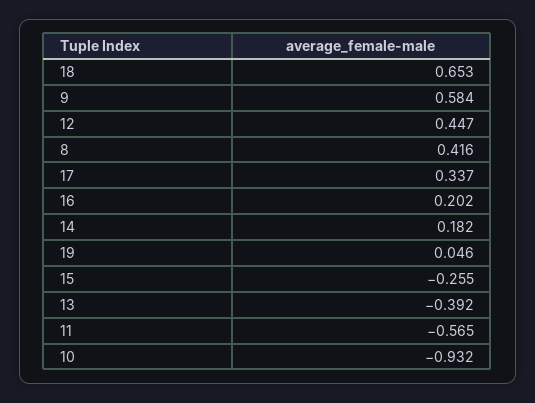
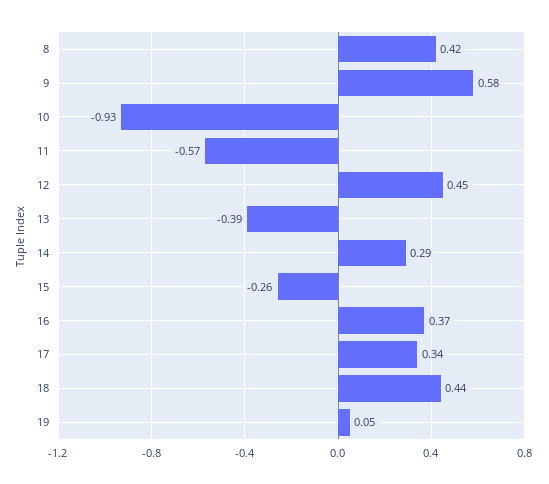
  {
-   "18": 0.653,
+   "18": 0.44,
    "9": 0.584,
    "12": 0.447,
    "8": 0.416,
    "17": 0.337,
-   "16": 0.202,
+   "16": 0.37,
-   "14": 0.182,
+   "14": 0.29,
    "19": 0.046,
    "15": -0.255,
    "13": -0.392,
    "11": -0.565,
    "10": -0.932
  }

